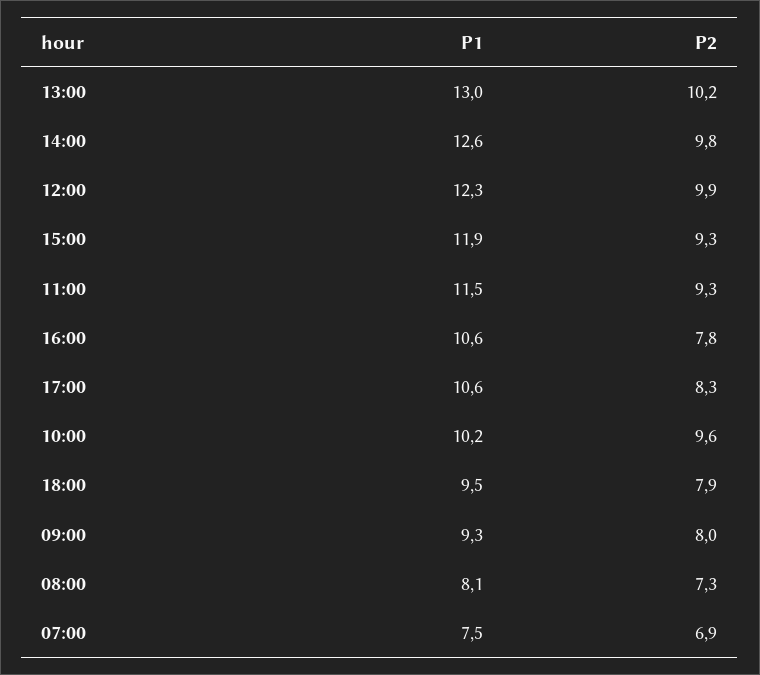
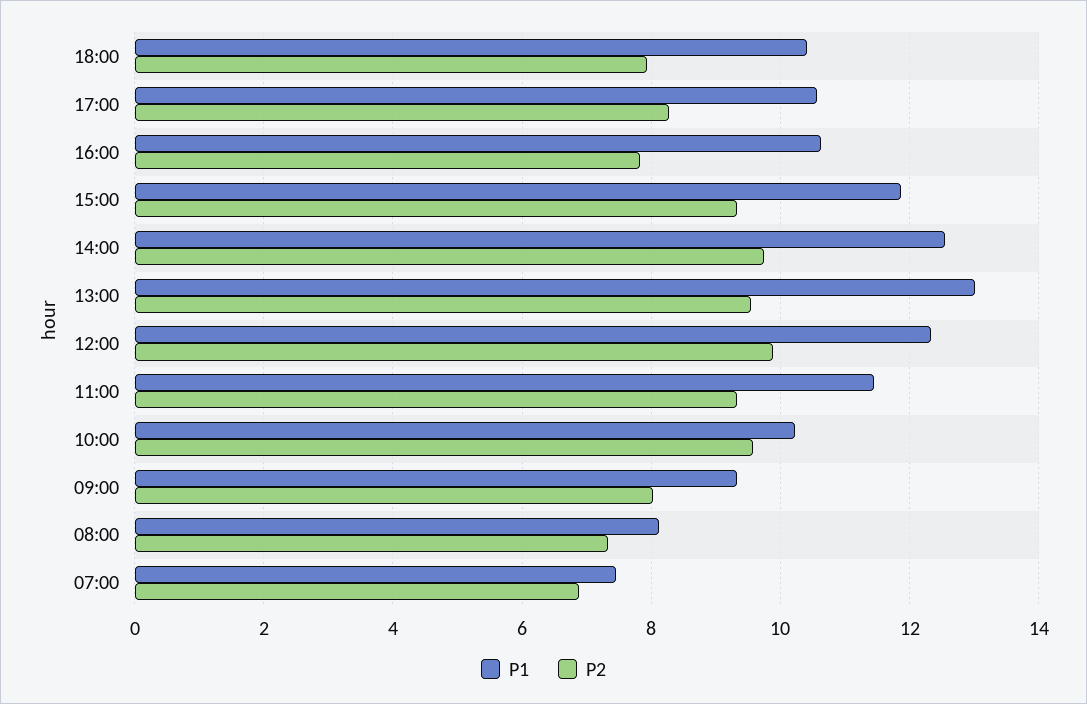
  {
    "P1": {
      "13:00": 13,
      "14:00": 12.6,
      "12:00": 12.3,
      "15:00": 11.9,
      "11:00": 11.5,
      "16:00": 10.6,
      "17:00": 10.6,
      "10:00": 10.2,
-     "18:00": 9.5,
+     "18:00": 10.4,
      "09:00": 9.3,
      "08:00": 8.1,
      "07:00": 7.5
    },
    "P2": {
-     "13:00": 10.2,
+     "13:00": 9.6,
      "14:00": 9.8,
      "12:00": 9.9,
      "15:00": 9.3,
      "11:00": 9.3,
      "16:00": 7.8,
      "17:00": 8.3,
      "10:00": 9.6,
      "18:00": 7.9,
      "09:00": 8,
      "08:00": 7.3,
      "07:00": 6.9
    }
  }

